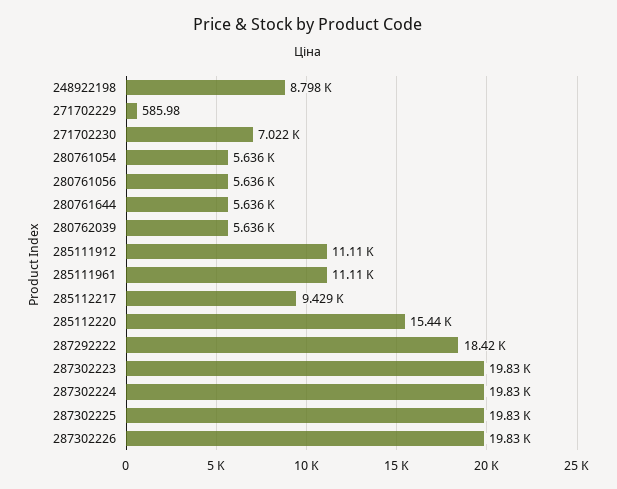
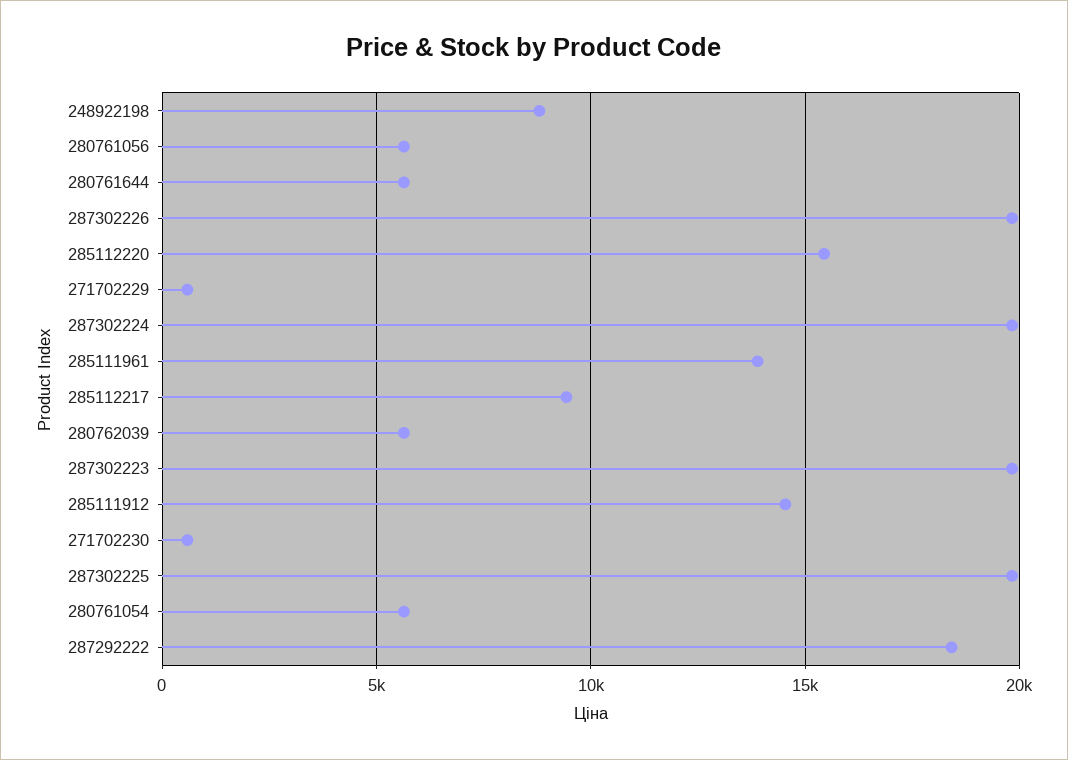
  {
    "248922198": 8798,
    "271702229": 585.98,
-   "271702230": 7022,
+   "271702230": 500,
    "280761054": 5636,
    "280761056": 5636,
    "280761644": 5636,
    "280762039": 5636,
-   "285111912": 11110,
+   "285111912": 14500,
-   "285111961": 11110,
+   "285111961": 14000,
    "285112217": 9429,
    "285112220": 15440,
    "287292222": 18420,
    "287302223": 19830,
    "287302224": 19830,
    "287302225": 19830,
    "287302226": 19830
  }

